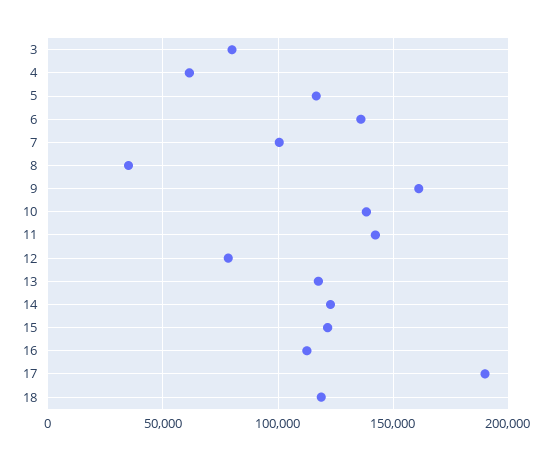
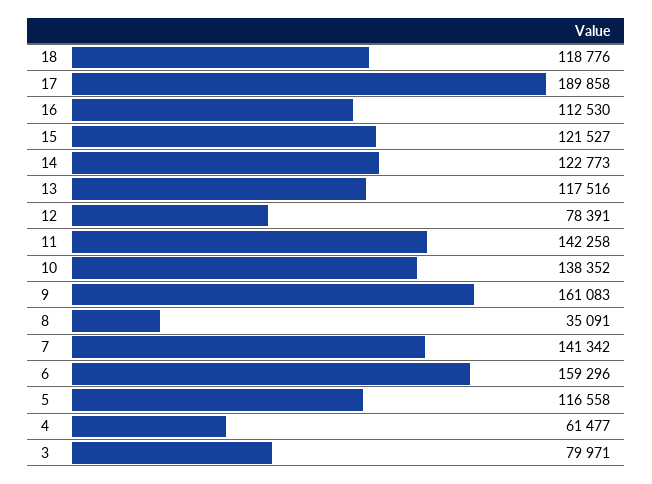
  {
    "3": 79971,
    "4": 61477,
    "5": 116558,
-   "6": 135000,
+   "6": 159296,
-   "7": 100000,
+   "7": 141342,
    "8": 35091,
    "9": 161083,
    "10": 138352,
    "11": 142258,
    "12": 78391,
    "13": 117516,
    "14": 122773,
    "15": 121527,
    "16": 112530,
    "17": 189858,
    "18": 118776
  }

